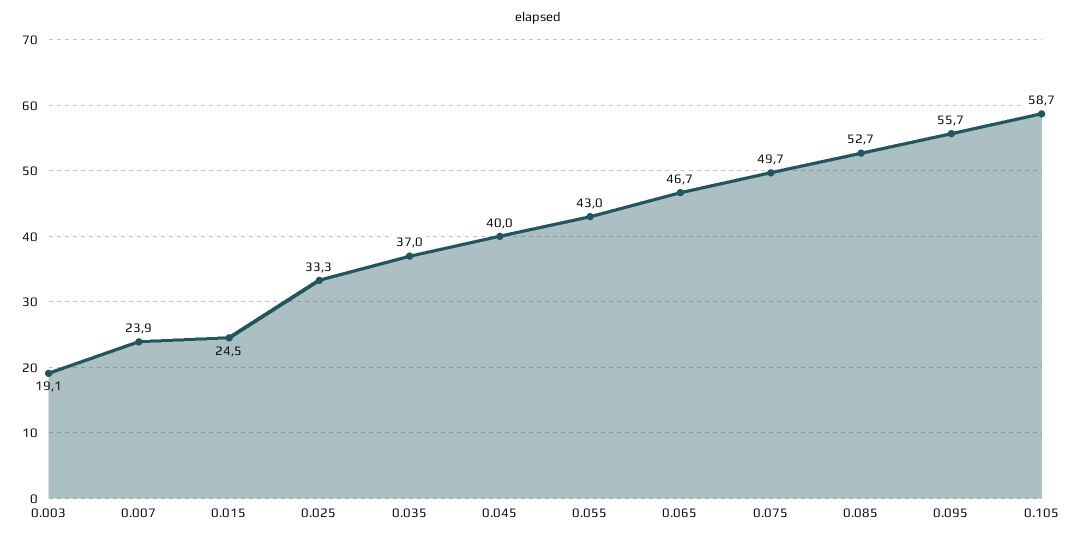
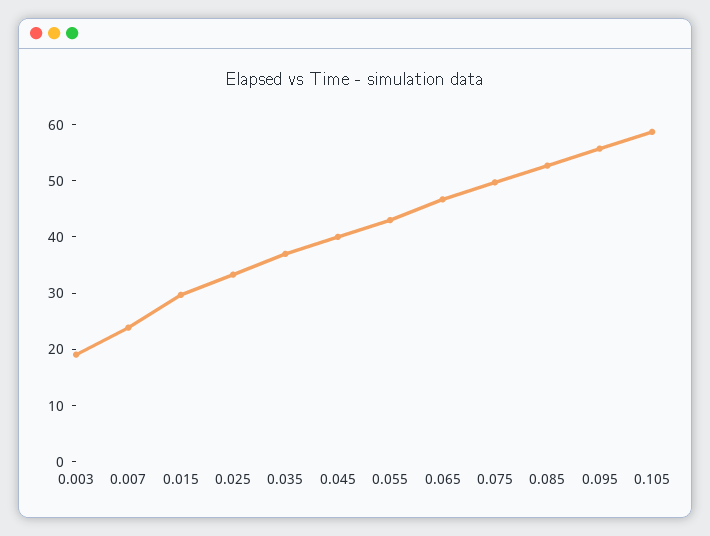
  {
    "0.003": 19.1,
    "0.007": 23.9,
-   "0.015": 24.5,
+   "0.015": 30,
    "0.025": 33.3,
    "0.035": 37,
    "0.045": 40,
    "0.055": 43,
    "0.065": 46.7,
    "0.075": 49.7,
    "0.085": 52.7,
    "0.095": 55.7,
    "0.105": 58.7
  }

